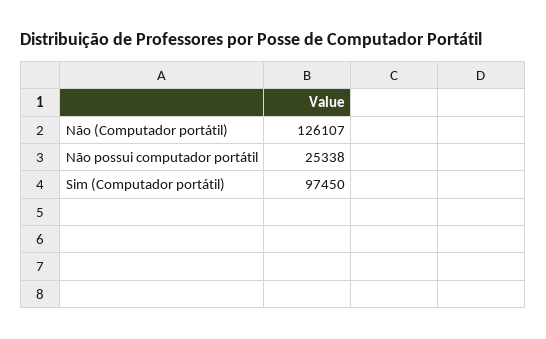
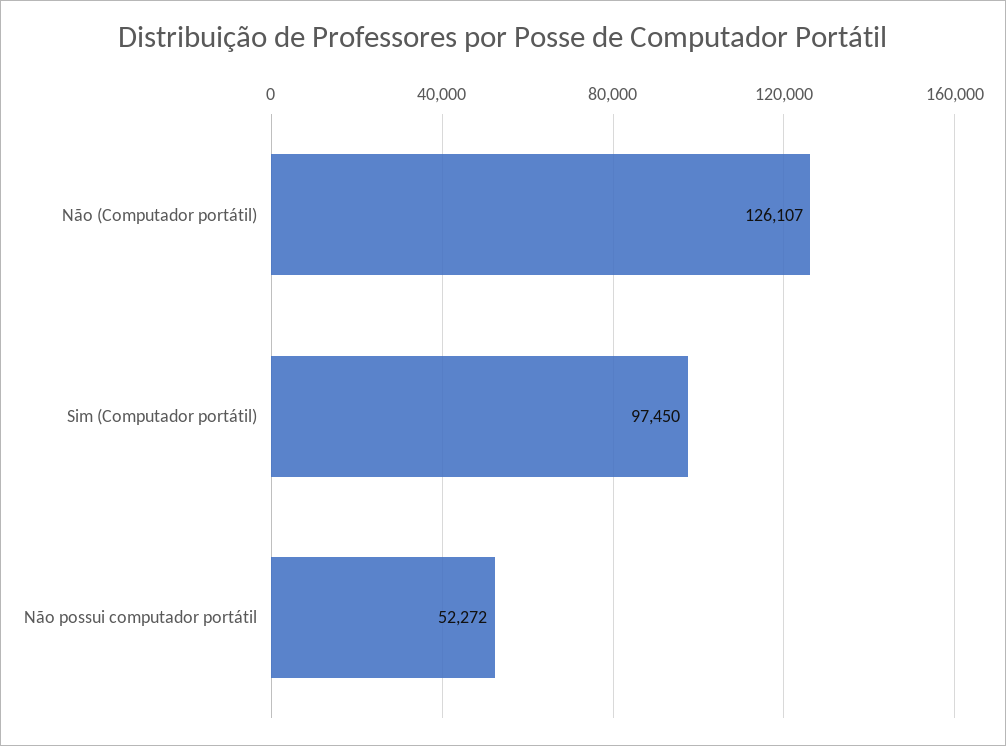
  {
    "Não (Computador portátil)": 126107,
-   "Não possui computador portátil": 25338,
+   "Não possui computador portátil": 52272,
    "Sim (Computador portátil)": 97450
  }

